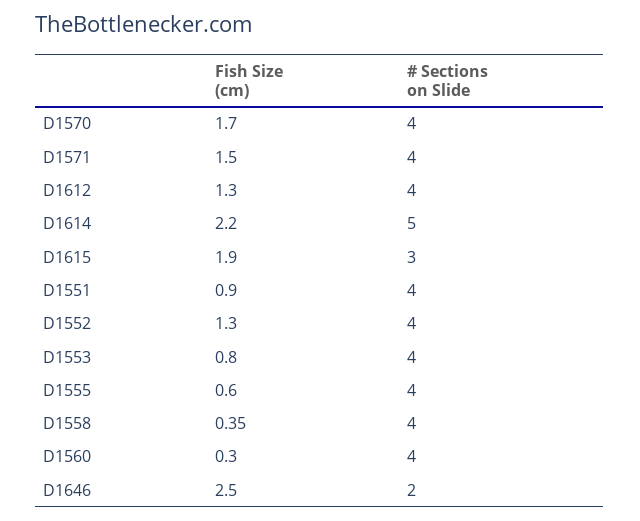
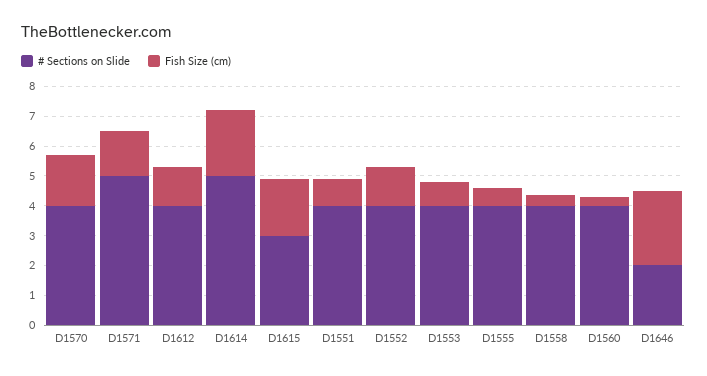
  {
    "Fish Size (cm)": {
      "D1570": 1.7,
      "D1571": 1.5,
      "D1612": 1.3,
      "D1614": 2.2,
      "D1615": 1.9,
      "D1551": 0.9,
      "D1552": 1.3,
      "D1553": 0.8,
      "D1555": 0.6,
      "D1558": 0.35,
      "D1560": 0.3,
      "D1646": 2.5
    },
    "# Sections on Slide": {
      "D1570": 4,
-     "D1571": 4,
+     "D1571": 5,
      "D1612": 4,
      "D1614": 5,
      "D1615": 3,
      "D1551": 4,
      "D1552": 4,
      "D1553": 4,
      "D1555": 4,
      "D1558": 4,
      "D1560": 4,
      "D1646": 2
    }
  }

